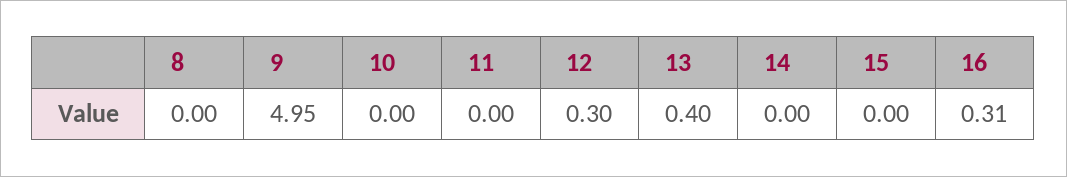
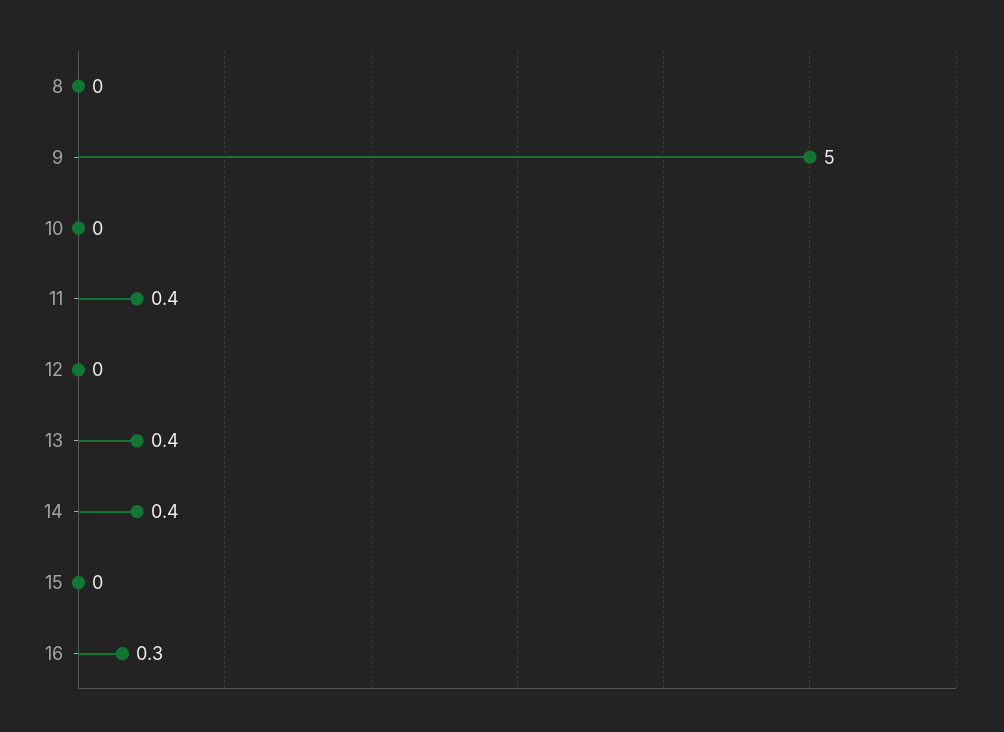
  {
    "8": 0,
    "9": 4.95,
    "10": 0,
-   "11": 0,
+   "11": 0.4,
-   "12": 0.3,
+   "12": 0,
    "13": 0.4,
-   "14": 0,
+   "14": 0.4,
    "15": 0,
    "16": 0.31
  }

